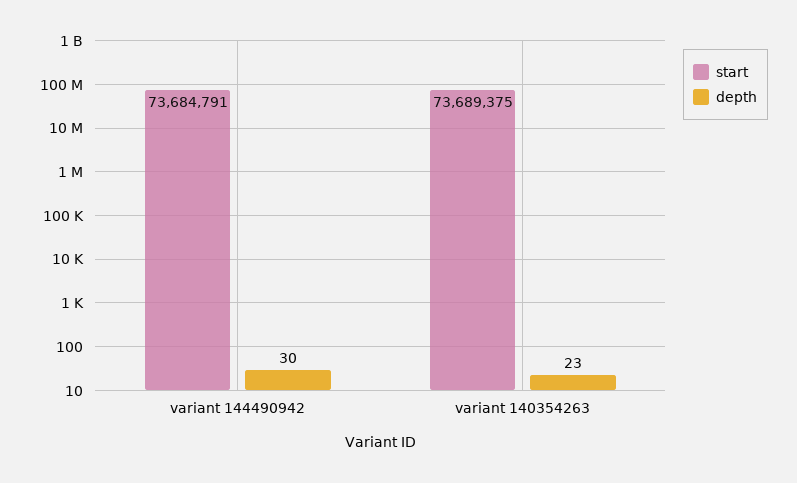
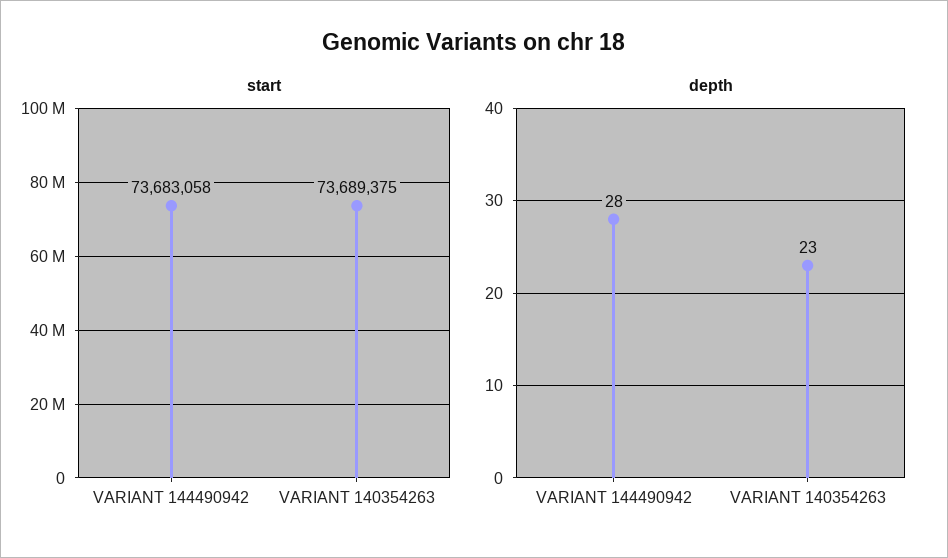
  {
    "start": {
-     "variant 144490942": 73684791,
+     "variant 144490942": 73683058,
      "variant 140354263": 73689375
    },
    "depth": {
-     "variant 144490942": 30,
+     "variant 144490942": 28,
      "variant 140354263": 23
    }
  }

